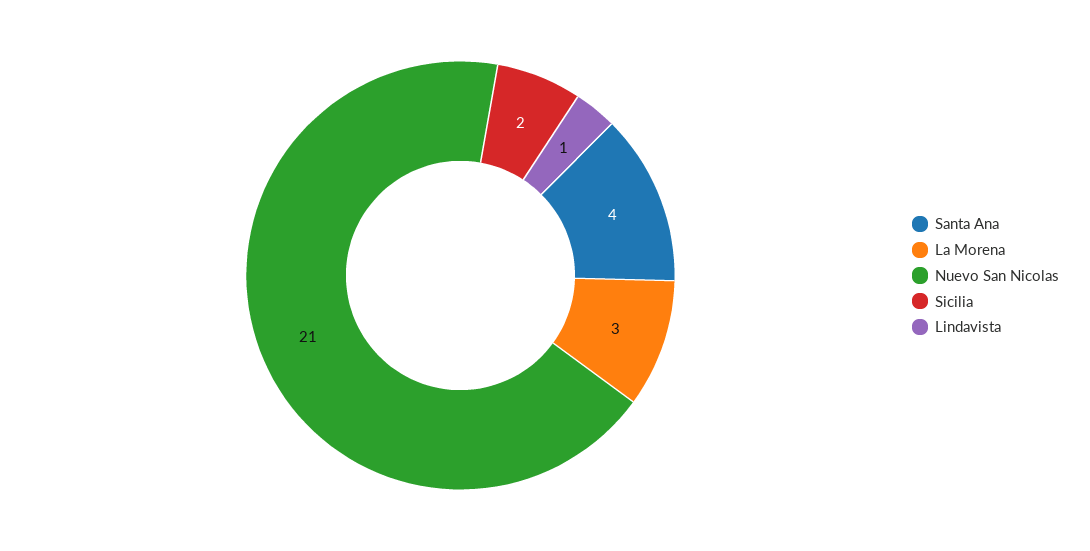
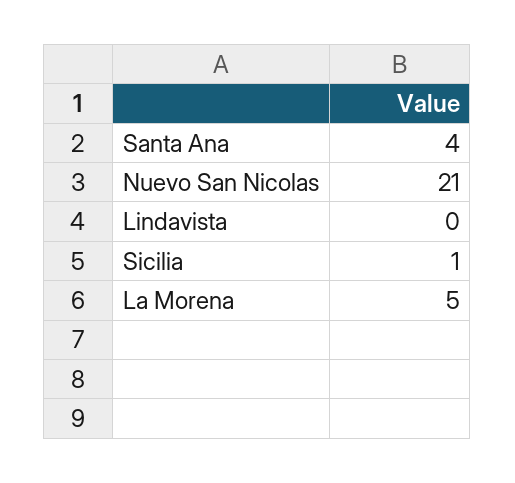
  {
    "Santa Ana": 4,
-   "La Morena": 3,
+   "La Morena": 5,
    "Nuevo San Nicolas": 21,
-   "Sicilia": 2,
+   "Sicilia": 1,
-   "Lindavista": 1
+   "Lindavista": 0
  }

